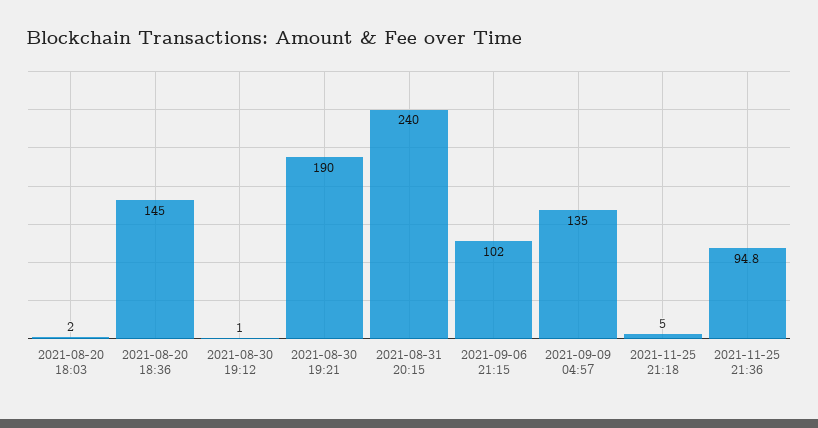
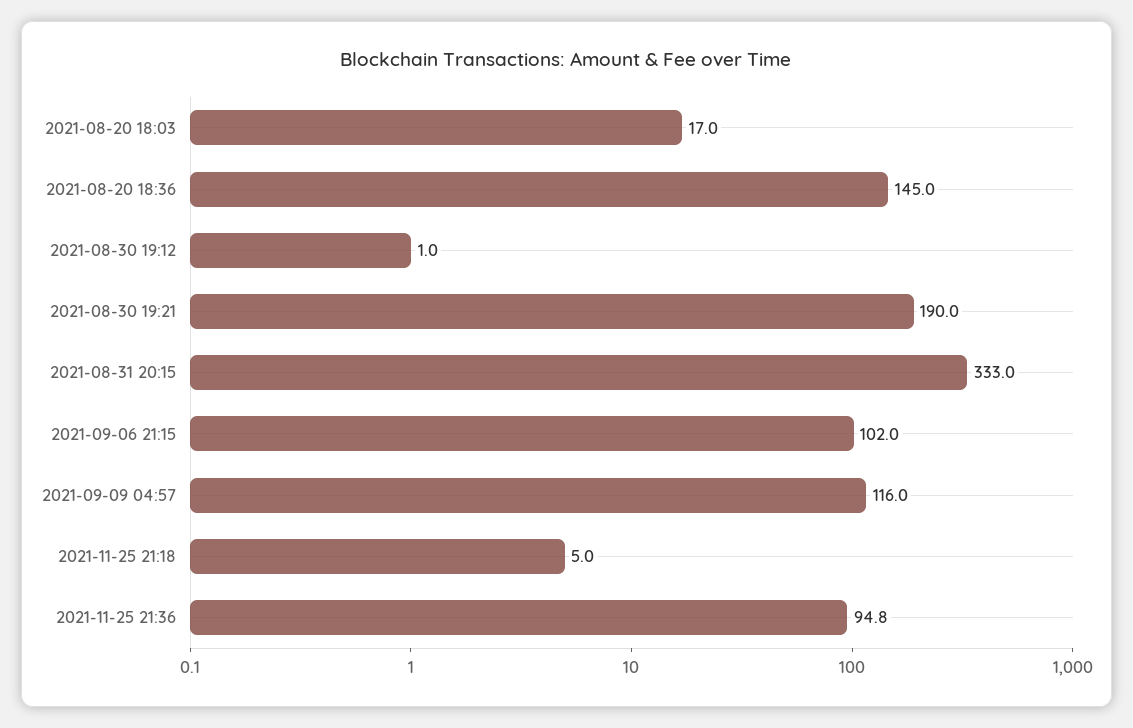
  {
-   "2021-08-20 18:03": 2,
+   "2021-08-20 18:03": 17,
    "2021-08-20 18:36": 145,
    "2021-08-30 19:12": 1,
    "2021-08-30 19:21": 190,
-   "2021-08-31 20:15": 240,
+   "2021-08-31 20:15": 333,
    "2021-09-06 21:15": 102,
-   "2021-09-09 04:57": 135,
+   "2021-09-09 04:57": 116,
    "2021-11-25 21:18": 5,
    "2021-11-25 21:36": 94.8
  }

